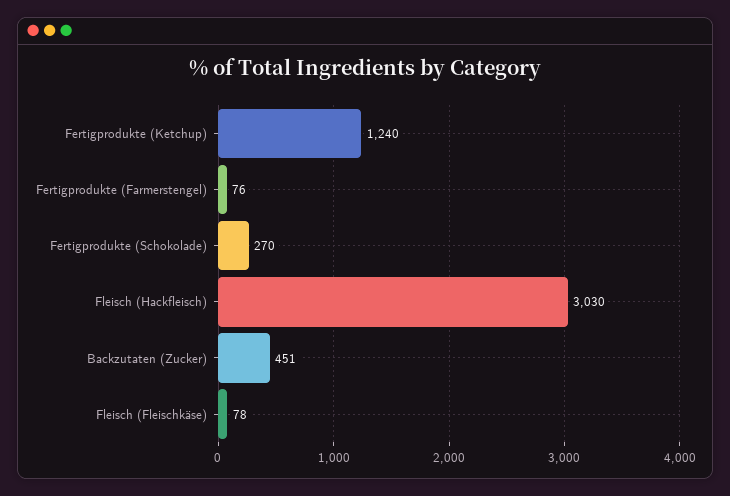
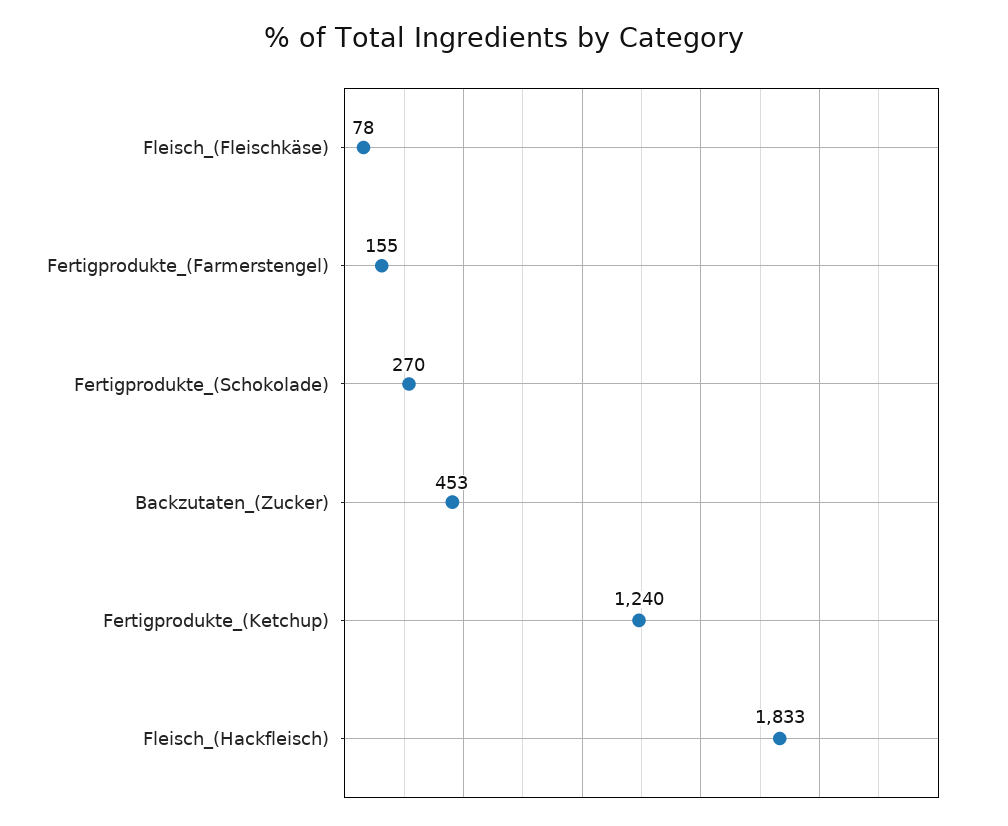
  {
    "Fertigprodukte (Ketchup)": 1240,
-   "Fertigprodukte (Farmerstengel)": 76,
+   "Fertigprodukte (Farmerstengel)": 155,
    "Fertigprodukte (Schokolade)": 270,
-   "Fleisch (Hackfleisch)": 3030,
+   "Fleisch (Hackfleisch)": 1833,
-   "Backzutaten (Zucker)": 451,
+   "Backzutaten (Zucker)": 453,
    "Fleisch (Fleischkäse)": 78
  }

